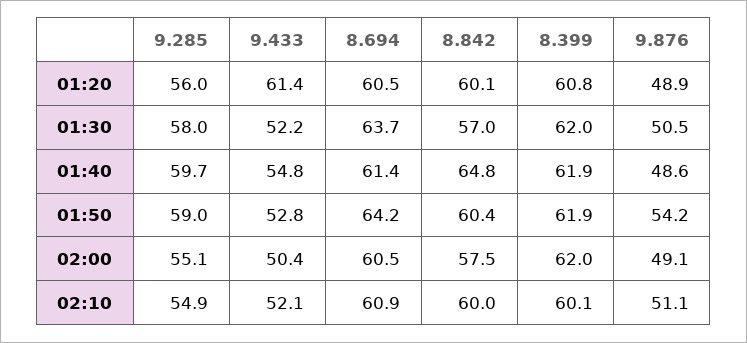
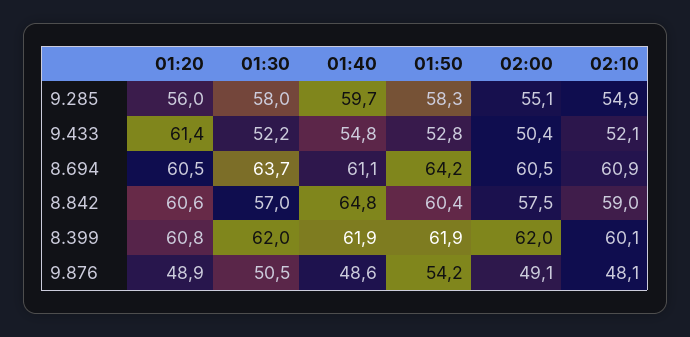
  {
    "9.285": {
      "01:20": 56,
      "01:30": 58,
      "01:40": 59.7,
-     "01:50": 59,
+     "01:50": 58.3,
      "02:00": 55.1,
      "02:10": 54.9
    },
    "9.433": {
      "01:20": 61.4,
      "01:30": 52.2,
      "01:40": 54.8,
      "01:50": 52.8,
      "02:00": 50.4,
      "02:10": 52.1
    },
    "8.694": {
      "01:20": 60.5,
      "01:30": 63.7,
-     "01:40": 61.4,
+     "01:40": 61.1,
      "01:50": 64.2,
      "02:00": 60.5,
      "02:10": 60.9
    },
    "8.842": {
-     "01:20": 60.1,
+     "01:20": 60.6,
      "01:30": 57,
      "01:40": 64.8,
      "01:50": 60.4,
      "02:00": 57.5,
-     "02:10": 60
+     "02:10": 59
    },
    "8.399": {
      "01:20": 60.8,
      "01:30": 62,
      "01:40": 61.9,
      "01:50": 61.9,
      "02:00": 62,
      "02:10": 60.1
    },
    "9.876": {
      "01:20": 48.9,
      "01:30": 50.5,
      "01:40": 48.6,
      "01:50": 54.2,
      "02:00": 49.1,
-     "02:10": 51.1
+     "02:10": 48.1
    }
  }

